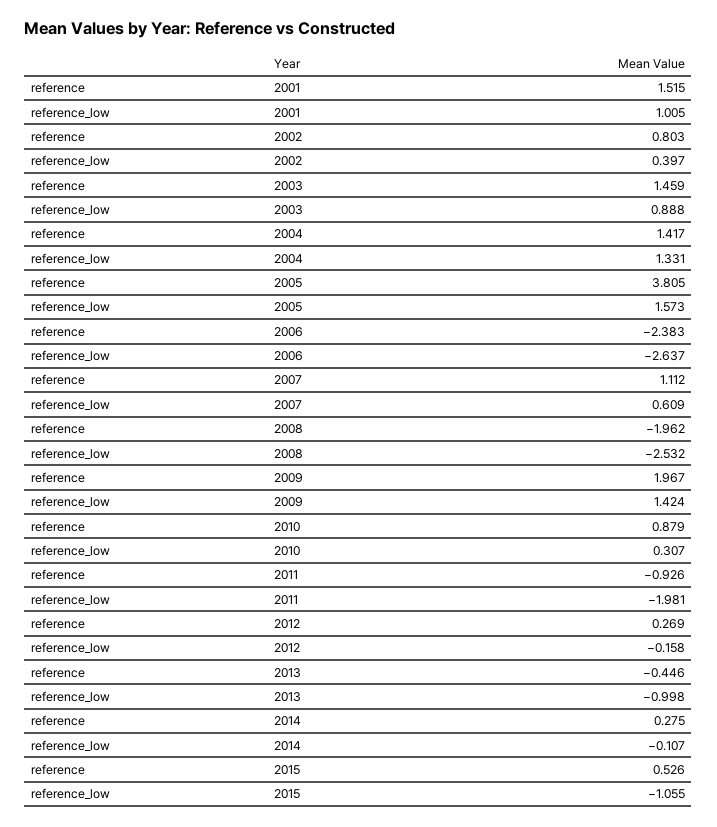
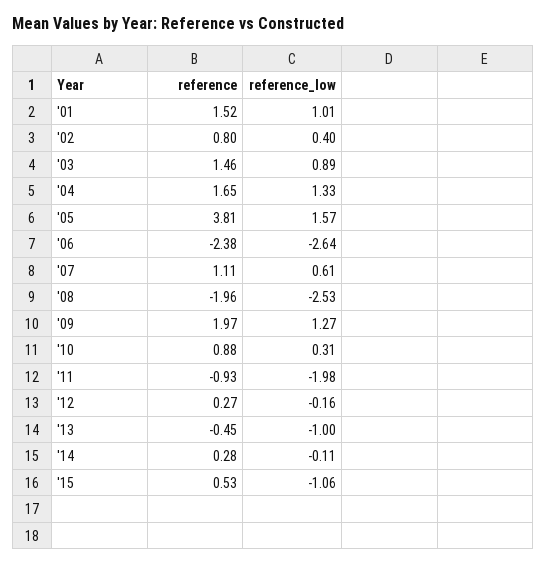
  {
    "reference": {
      "2001": 1.515,
      "2002": 0.803,
      "2003": 1.459,
-     "2004": 1.417,
+     "2004": 1.65,
      "2005": 3.805,
      "2006": -2.383,
      "2007": 1.112,
      "2008": -1.962,
      "2009": 1.967,
      "2010": 0.879,
      "2011": -0.926,
      "2012": 0.269,
      "2013": -0.446,
      "2014": 0.275,
      "2015": 0.526
    },
    "reference_low": {
      "2001": 1.005,
      "2002": 0.397,
      "2003": 0.888,
      "2004": 1.331,
      "2005": 1.573,
      "2006": -2.637,
      "2007": 0.609,
      "2008": -2.532,
-     "2009": 1.424,
+     "2009": 1.27,
      "2010": 0.307,
      "2011": -1.981,
      "2012": -0.158,
      "2013": -0.998,
      "2014": -0.107,
      "2015": -1.055
    }
  }

